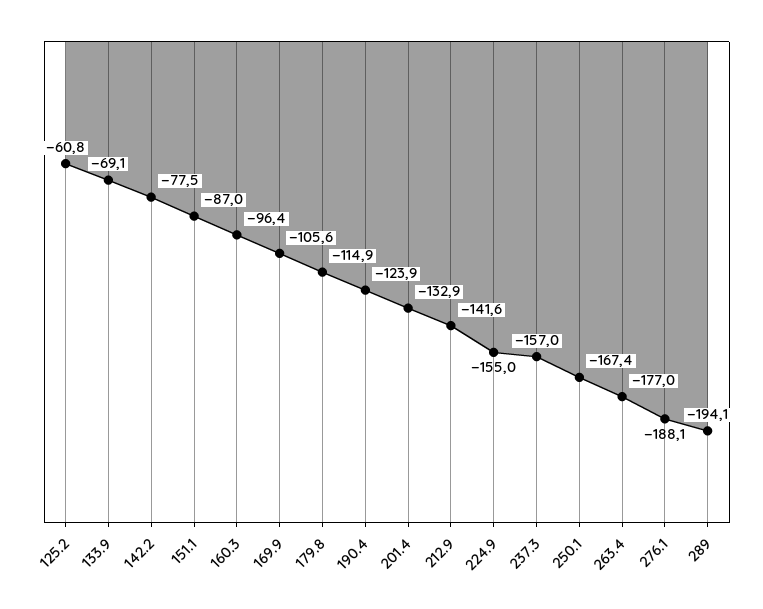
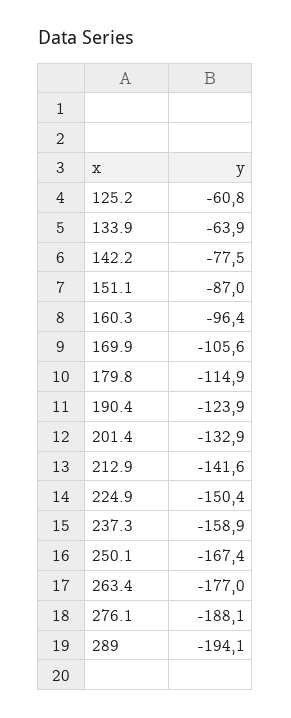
  {
    "125.2": -60.8,
-   "133.9": -69.1,
+   "133.9": -63.9,
    "142.2": -77.5,
    "151.1": -87,
    "160.3": -96.4,
    "169.9": -105.6,
    "179.8": -114.9,
    "190.4": -123.9,
    "201.4": -132.9,
    "212.9": -141.6,
-   "224.9": -155,
+   "224.9": -150.4,
-   "237.3": -157,
+   "237.3": -158.9,
    "250.1": -167.4,
    "263.4": -177,
    "276.1": -188.1,
    "289": -194.1
  }

